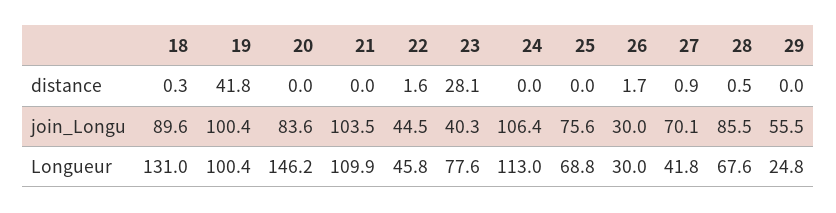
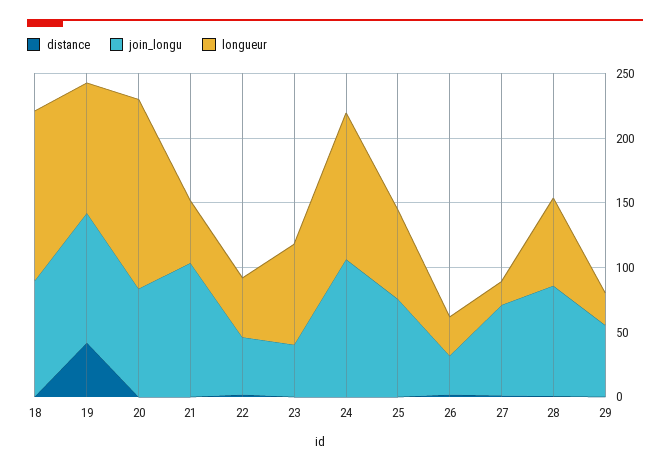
  {
    "distance": {
      "18": 0.3,
      "19": 41.8,
      "20": 0,
      "21": 0,
      "22": 1.6,
-     "23": 28.1,
+     "23": 0,
      "24": 0,
      "25": 0,
      "26": 1.7,
      "27": 0.9,
      "28": 0.5,
      "29": 0
    },
    "join_Longu": {
      "18": 89.6,
      "19": 100.4,
      "20": 83.6,
      "21": 103.5,
      "22": 44.5,
      "23": 40.3,
      "24": 106.4,
      "25": 75.6,
      "26": 30,
      "27": 70.1,
      "28": 85.5,
      "29": 55.5
    },
    "Longueur": {
      "18": 131,
      "19": 100.4,
      "20": 146.2,
-     "21": 109.9,
+     "21": 50,
      "22": 45.8,
      "23": 77.6,
      "24": 113,
      "25": 68.8,
      "26": 30,
-     "27": 41.8,
+     "27": 20,
      "28": 67.6,
      "29": 24.8
    }
  }

